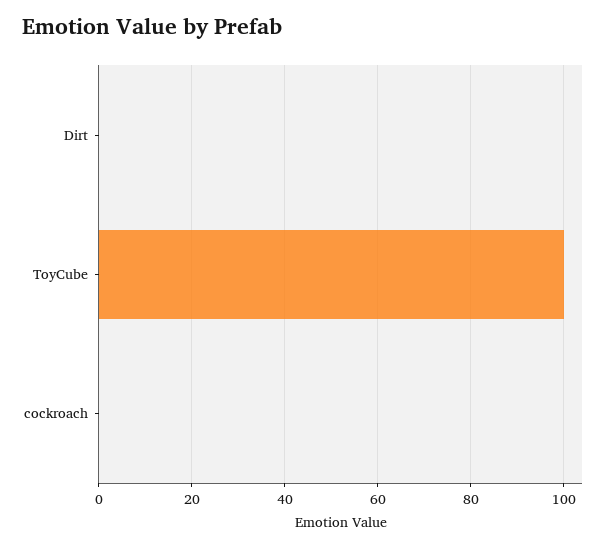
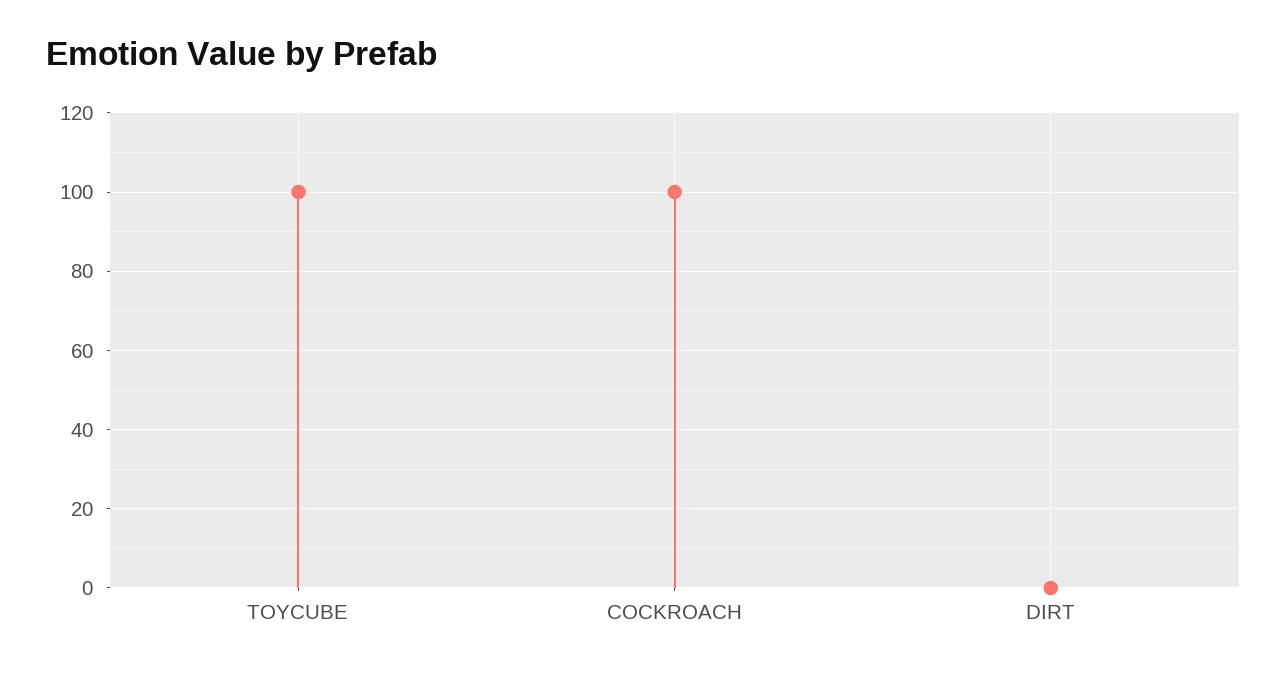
  {
    "Dirt": 0,
    "ToyCube": 100,
-   "cockroach": 0
+   "cockroach": 100
  }

